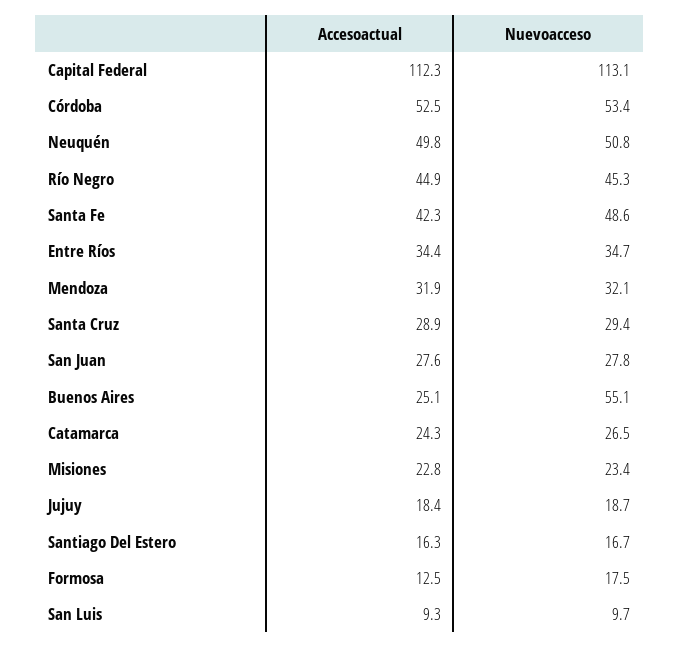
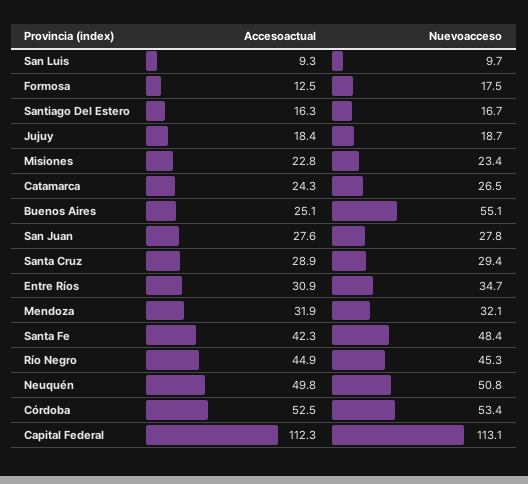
  {
    "Accesoactual": {
      "Capital Federal": 112.3,
      "Córdoba": 52.5,
      "Neuquén": 49.8,
      "Río Negro": 44.9,
      "Santa Fe": 42.3,
-     "Entre Ríos": 34.4,
+     "Entre Ríos": 30.9,
      "Mendoza": 31.9,
      "Santa Cruz": 28.9,
      "San Juan": 27.6,
      "Buenos Aires": 25.1,
      "Catamarca": 24.3,
      "Misiones": 22.8,
      "Jujuy": 18.4,
      "Santiago Del Estero": 16.3,
      "Formosa": 12.5,
      "San Luis": 9.3
    },
    "Nuevoacceso": {
      "Capital Federal": 113.1,
      "Córdoba": 53.4,
      "Neuquén": 50.8,
      "Río Negro": 45.3,
-     "Santa Fe": 48.6,
+     "Santa Fe": 48.4,
      "Entre Ríos": 34.7,
      "Mendoza": 32.1,
      "Santa Cruz": 29.4,
      "San Juan": 27.8,
      "Buenos Aires": 55.1,
      "Catamarca": 26.5,
      "Misiones": 23.4,
      "Jujuy": 18.7,
      "Santiago Del Estero": 16.7,
      "Formosa": 17.5,
      "San Luis": 9.7
    }
  }

